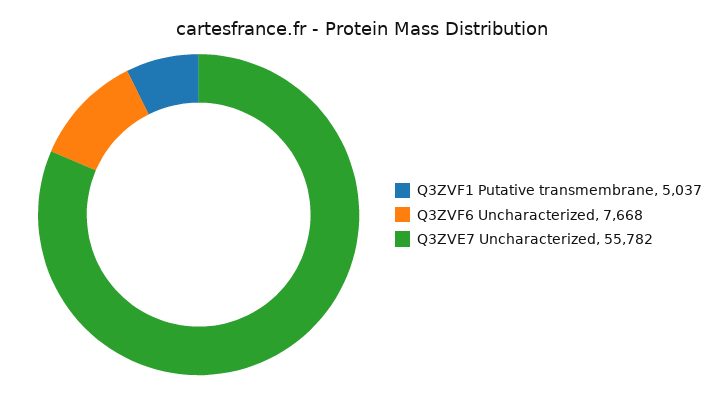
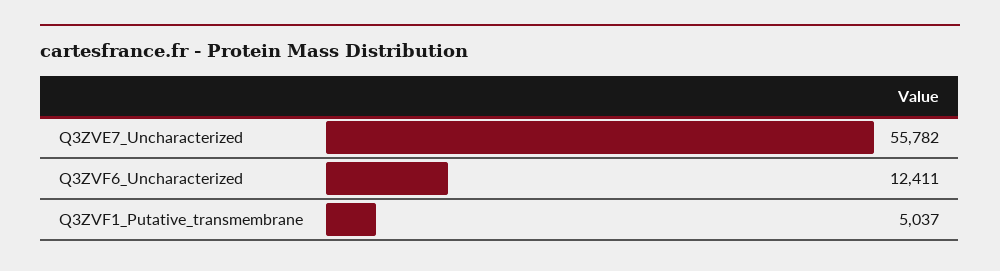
  {
    "Q3ZVF1 Putative transmembrane": 5037,
-   "Q3ZVF6 Uncharacterized": 7668,
+   "Q3ZVF6 Uncharacterized": 12411,
    "Q3ZVE7 Uncharacterized": 55782
  }

